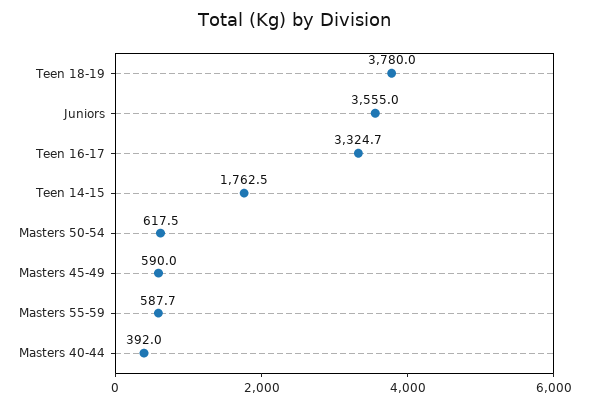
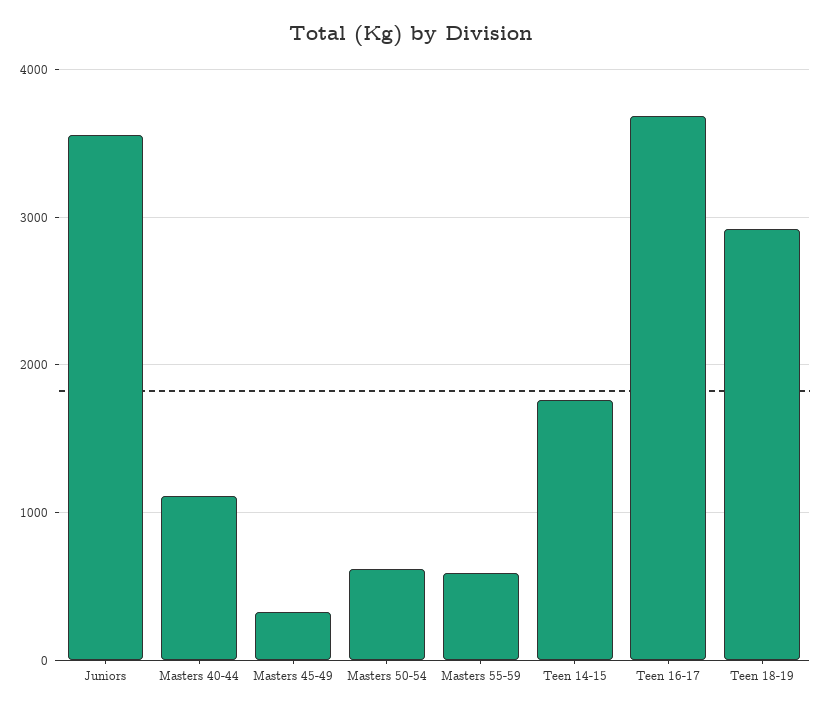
  {
-   "Teen 18-19": 3780,
+   "Teen 18-19": 2900,
    "Juniors": 3555,
-   "Teen 16-17": 3324.7,
+   "Teen 16-17": 3700,
    "Teen 14-15": 1762.5,
    "Masters 50-54": 617.5,
-   "Masters 45-49": 590,
+   "Masters 45-49": 300,
    "Masters 55-59": 587.7,
-   "Masters 40-44": 392
+   "Masters 40-44": 1100
  }

